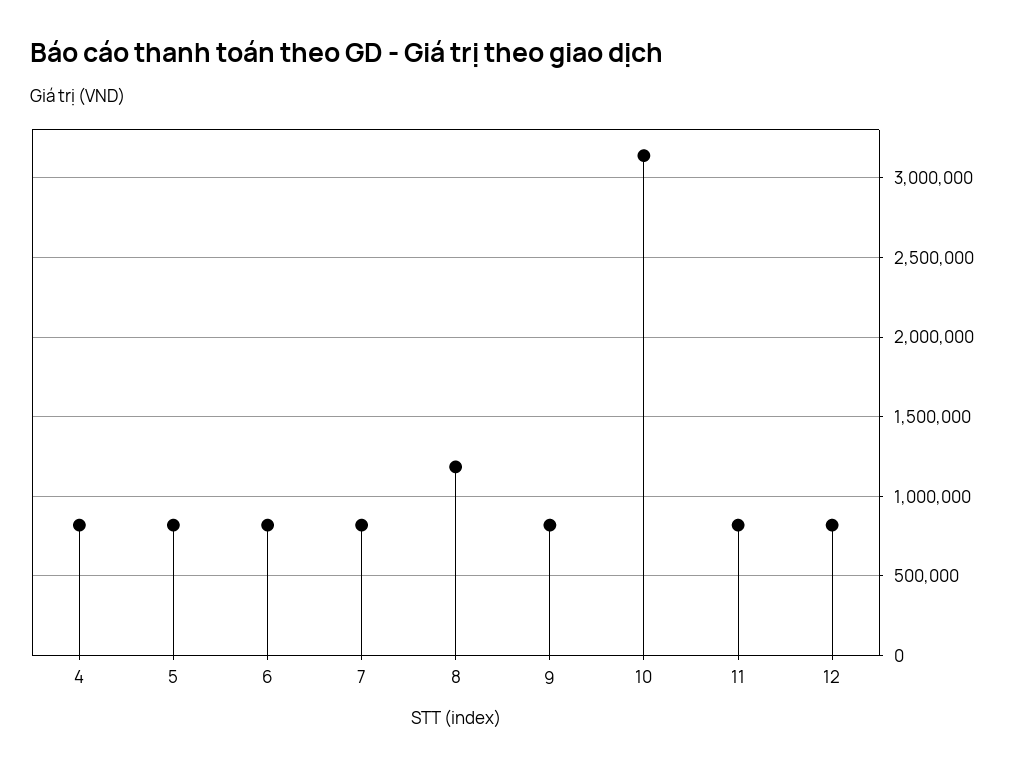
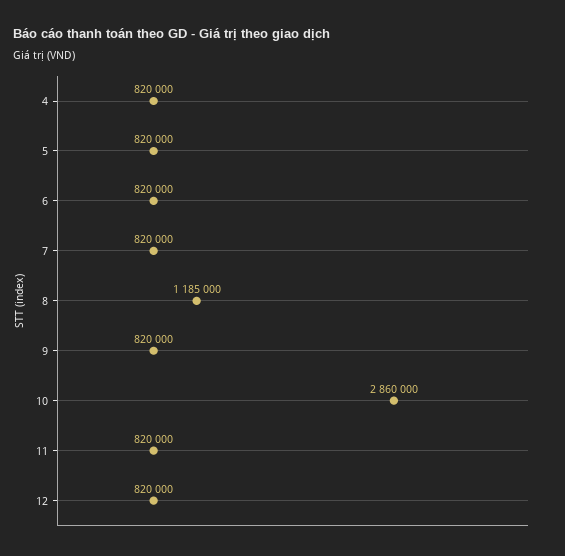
  {
    "4": 820000,
    "5": 820000,
    "6": 820000,
    "7": 820000,
    "8": 1185000,
    "9": 820000,
-   "10": 3150000,
+   "10": 2860000,
    "11": 820000,
    "12": 820000
  }

